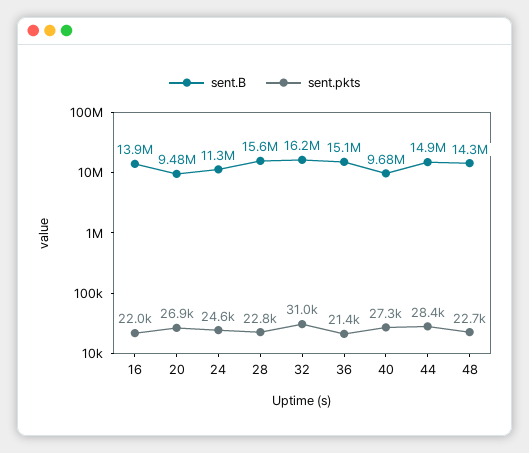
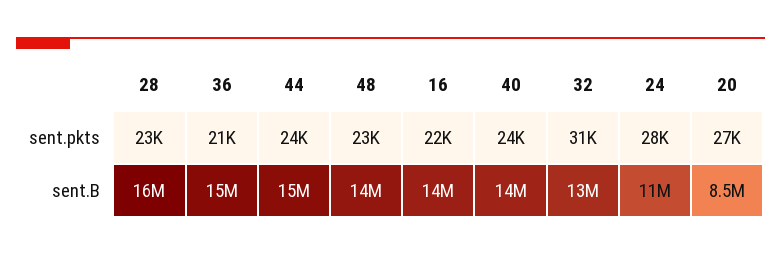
  {
    "sent.B": {
      "16": 13900000,
-     "20": 9480000,
+     "20": 8500000,
      "24": 11300000,
      "28": 15600000,
-     "32": 16200000,
+     "32": 13000000,
      "36": 15100000,
-     "40": 9680000,
+     "40": 14000000,
      "44": 14900000,
      "48": 14300000
    },
    "sent.pkts": {
      "16": 22000,
      "20": 26900,
-     "24": 24600,
+     "24": 28000,
      "28": 22800,
      "32": 31000,
      "36": 21400,
-     "40": 27300,
+     "40": 24000,
-     "44": 28400,
+     "44": 24000,
      "48": 22700
    }
  }

